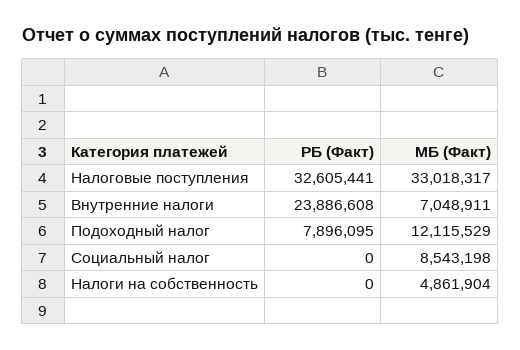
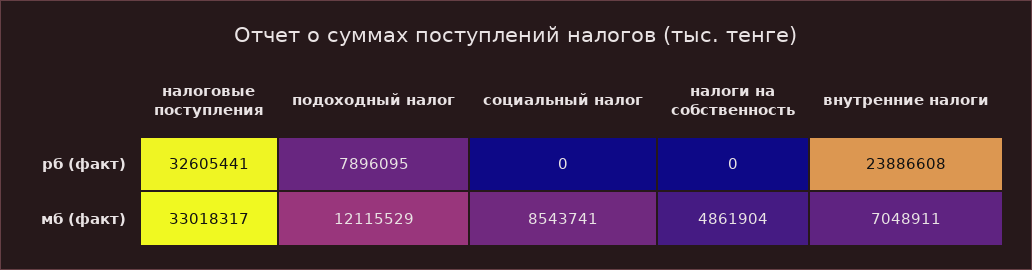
  {
    "РБ (Факт)": {
      "Налоговые поступления": 32605441,
      "Внутренние налоги": 23886608,
      "Подоходный налог": 7896095,
      "Социальный налог": 0,
      "Налоги на собственность": 0
    },
    "МБ (Факт)": {
      "Налоговые поступления": 33018317,
      "Внутренние налоги": 7048911,
      "Подоходный налог": 12115529,
-     "Социальный налог": 8543198,
+     "Социальный налог": 8543741,
      "Налоги на собственность": 4861904
    }
  }

